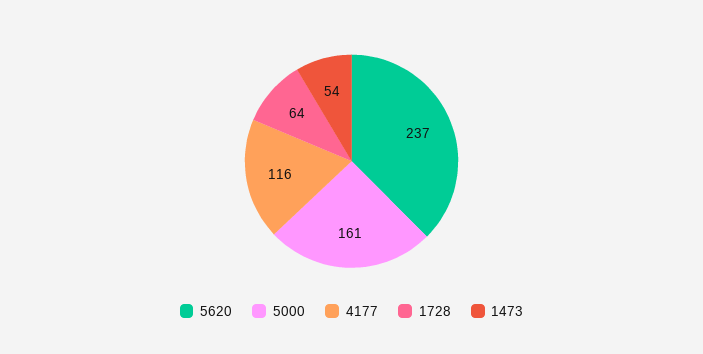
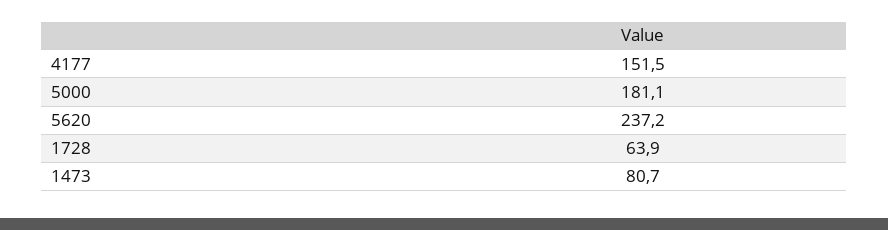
  {
    "5620": 237.2,
-   "5000": 161,
+   "5000": 181.1,
-   "4177": 116,
+   "4177": 151.5,
    "1728": 63.9,
-   "1473": 54
+   "1473": 80.7
  }

